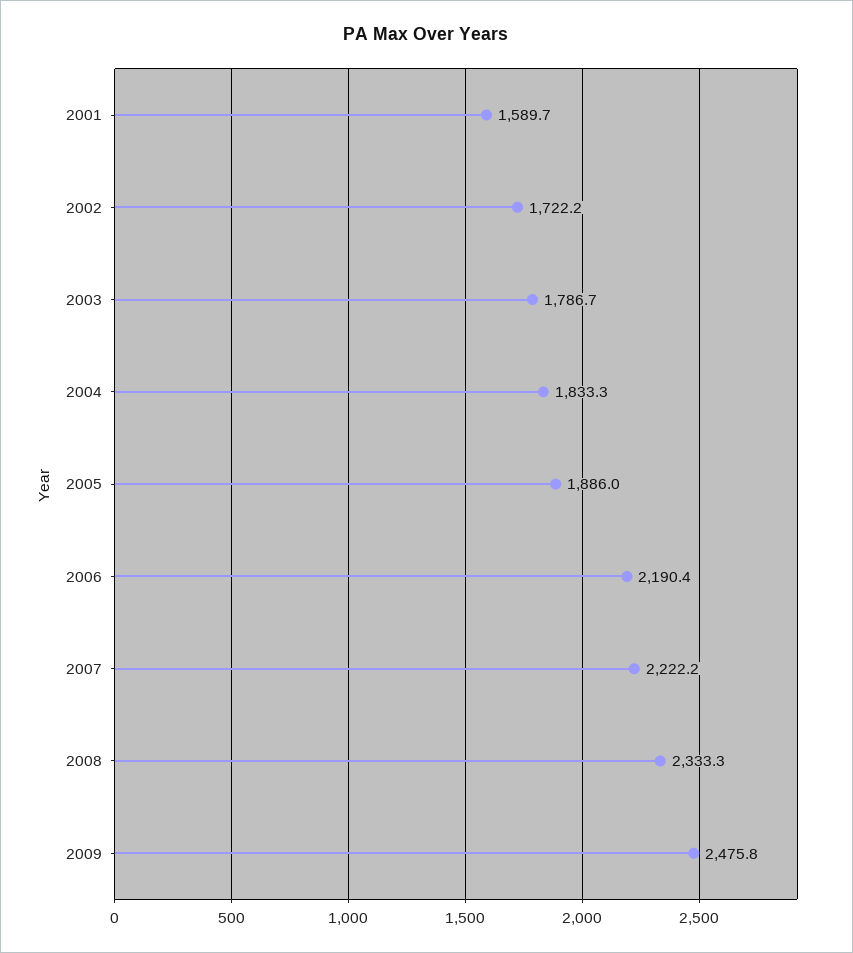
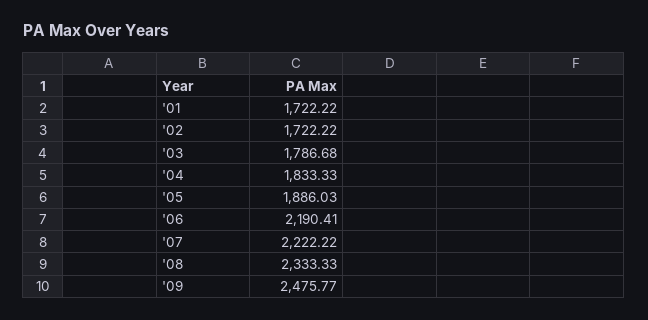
  {
-   "2001": 1589.7,
+   "2001": 1722.22,
    "2002": 1722.22,
    "2003": 1786.68,
    "2004": 1833.33,
    "2005": 1886.03,
    "2006": 2190.41,
    "2007": 2222.22,
    "2008": 2333.33,
    "2009": 2475.77
  }

